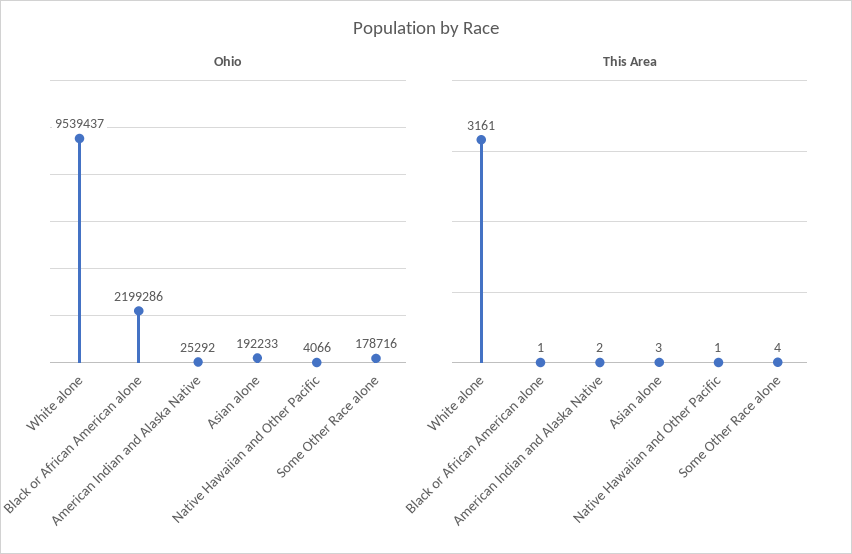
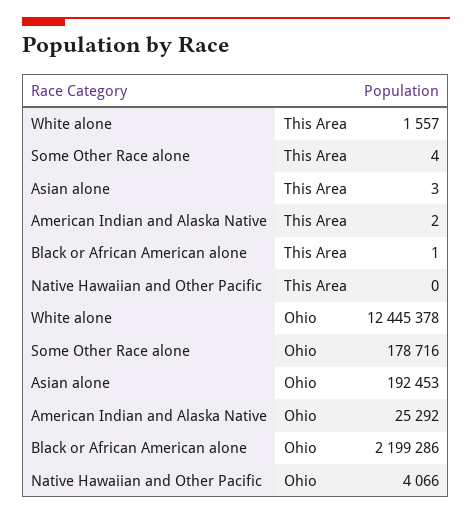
  {
    "Ohio": {
-     "White alone": 9539437,
+     "White alone": 12445378,
      "Black or African American alone": 2199286,
      "American Indian and Alaska Native": 25292,
-     "Asian alone": 192233,
+     "Asian alone": 192453,
      "Native Hawaiian and Other Pacific": 4066,
      "Some Other Race alone": 178716
    },
    "This Area": {
-     "White alone": 3161,
+     "White alone": 1557,
      "Black or African American alone": 1,
      "American Indian and Alaska Native": 2,
      "Asian alone": 3,
-     "Native Hawaiian and Other Pacific": 1,
+     "Native Hawaiian and Other Pacific": 0,
      "Some Other Race alone": 4
    }
  }

